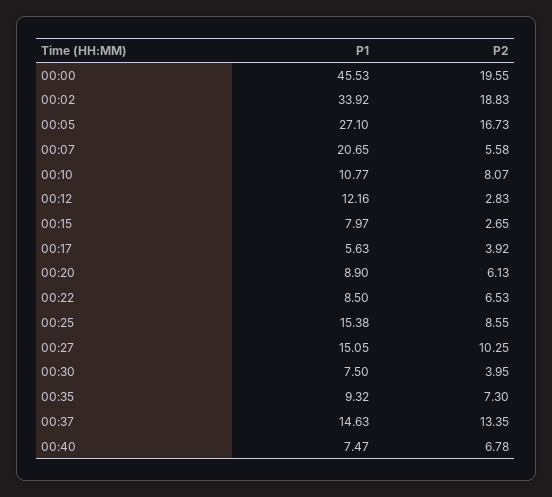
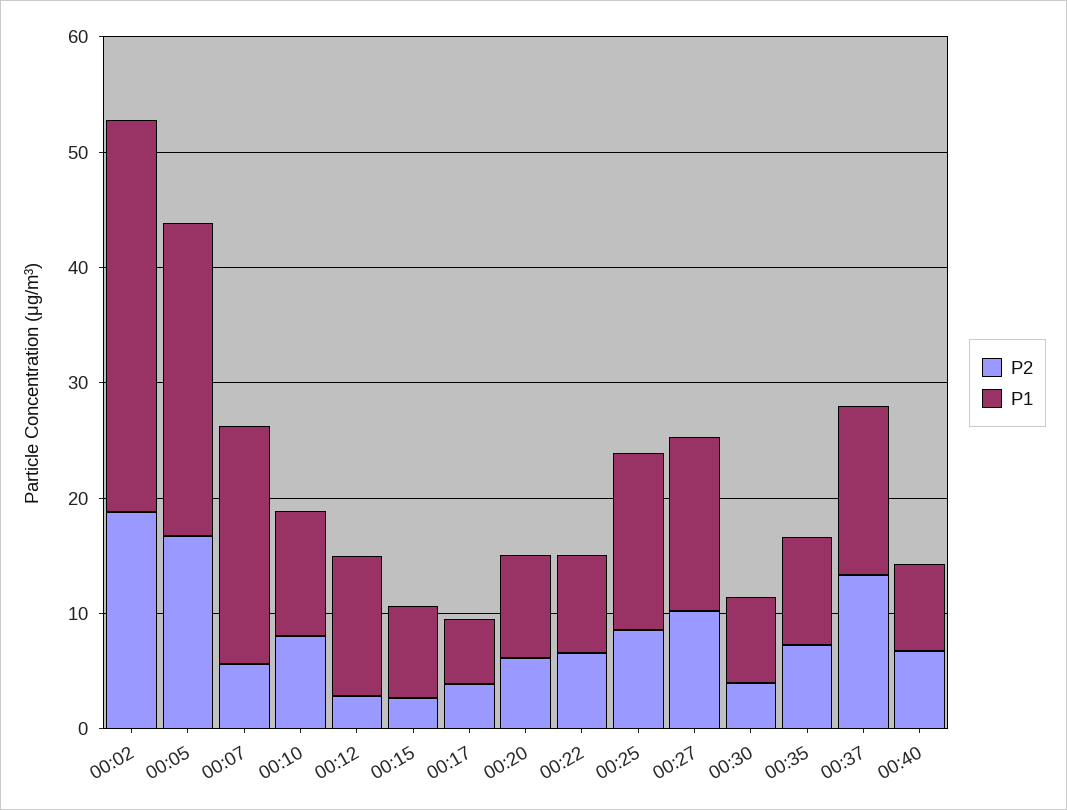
  {
    "P1": {
-     "00:00": 45.53,
      "00:02": 33.92,
      "00:05": 27.1,
      "00:07": 20.65,
      "00:10": 10.77,
      "00:12": 12.16,
      "00:15": 7.97,
      "00:17": 5.63,
      "00:20": 8.9,
      "00:22": 8.5,
      "00:25": 15.38,
      "00:27": 15.05,
      "00:30": 7.5,
      "00:35": 9.32,
      "00:37": 14.63,
      "00:40": 7.47
    },
    "P2": {
-     "00:00": 19.55,
      "00:02": 18.83,
      "00:05": 16.73,
      "00:07": 5.58,
      "00:10": 8.07,
      "00:12": 2.83,
      "00:15": 2.65,
      "00:17": 3.92,
      "00:20": 6.13,
      "00:22": 6.53,
      "00:25": 8.55,
      "00:27": 10.25,
      "00:30": 3.95,
      "00:35": 7.3,
      "00:37": 13.35,
      "00:40": 6.78
    }
  }

